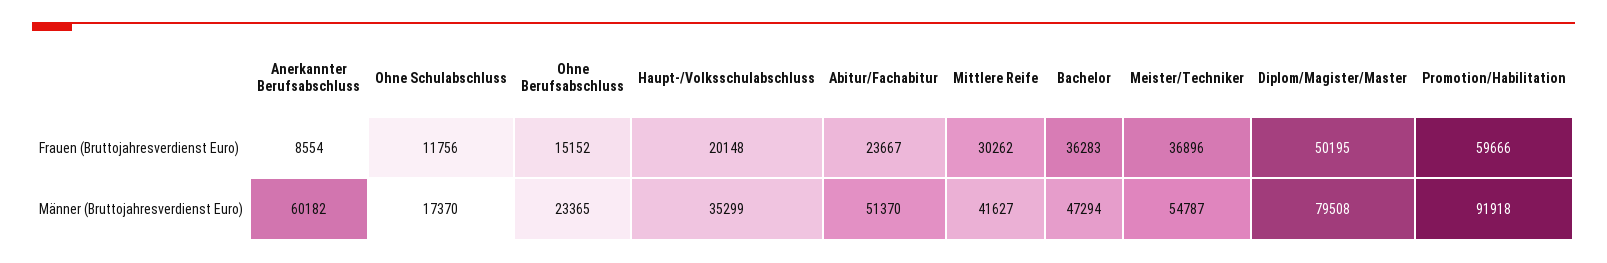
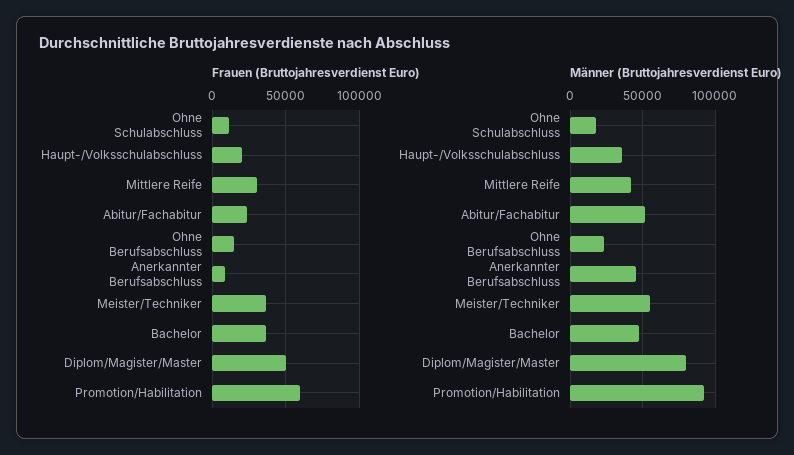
  {
    "Frauen (Bruttojahresverdienst Euro)": {
      "Anerkannter Berufsabschluss": 8554,
      "Ohne Schulabschluss": 11756,
      "Ohne Berufsabschluss": 15152,
      "Haupt-/Volksschulabschluss": 20148,
      "Abitur/Fachabitur": 23667,
      "Mittlere Reife": 30262,
      "Bachelor": 36283,
      "Meister/Techniker": 36896,
      "Diplom/Magister/Master": 50195,
      "Promotion/Habilitation": 59666
    },
    "Männer (Bruttojahresverdienst Euro)": {
-     "Anerkannter Berufsabschluss": 60182,
+     "Anerkannter Berufsabschluss": 45000,
      "Ohne Schulabschluss": 17370,
      "Ohne Berufsabschluss": 23365,
      "Haupt-/Volksschulabschluss": 35299,
      "Abitur/Fachabitur": 51370,
      "Mittlere Reife": 41627,
      "Bachelor": 47294,
      "Meister/Techniker": 54787,
      "Diplom/Magister/Master": 79508,
      "Promotion/Habilitation": 91918
    }
  }

